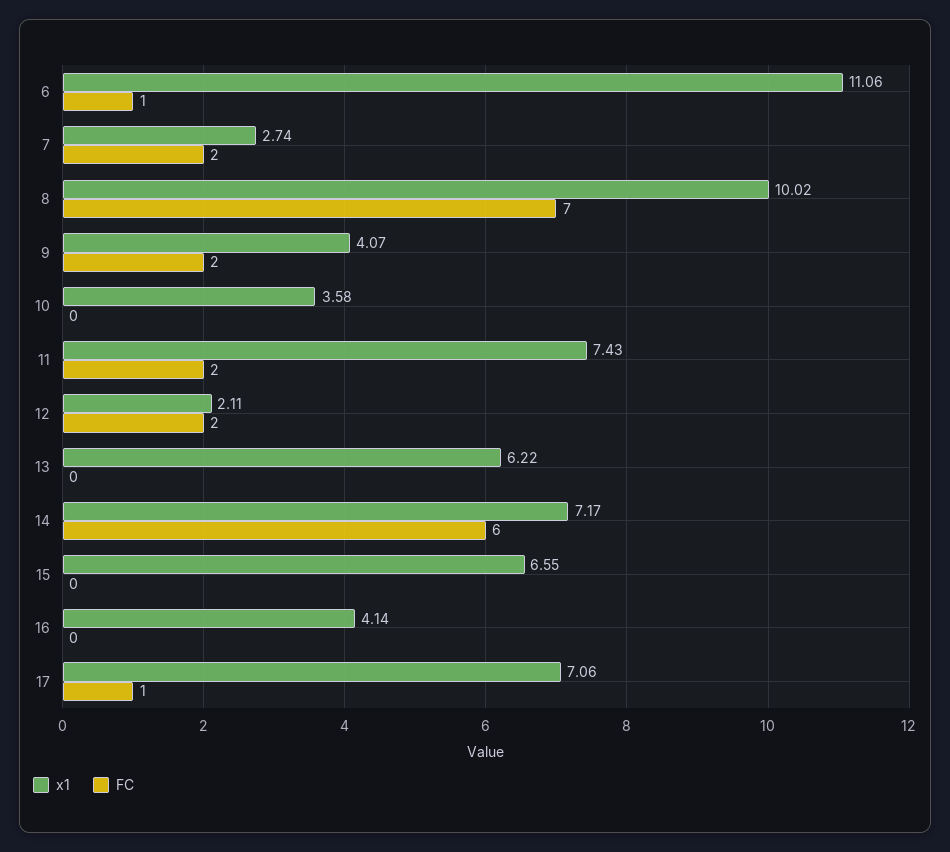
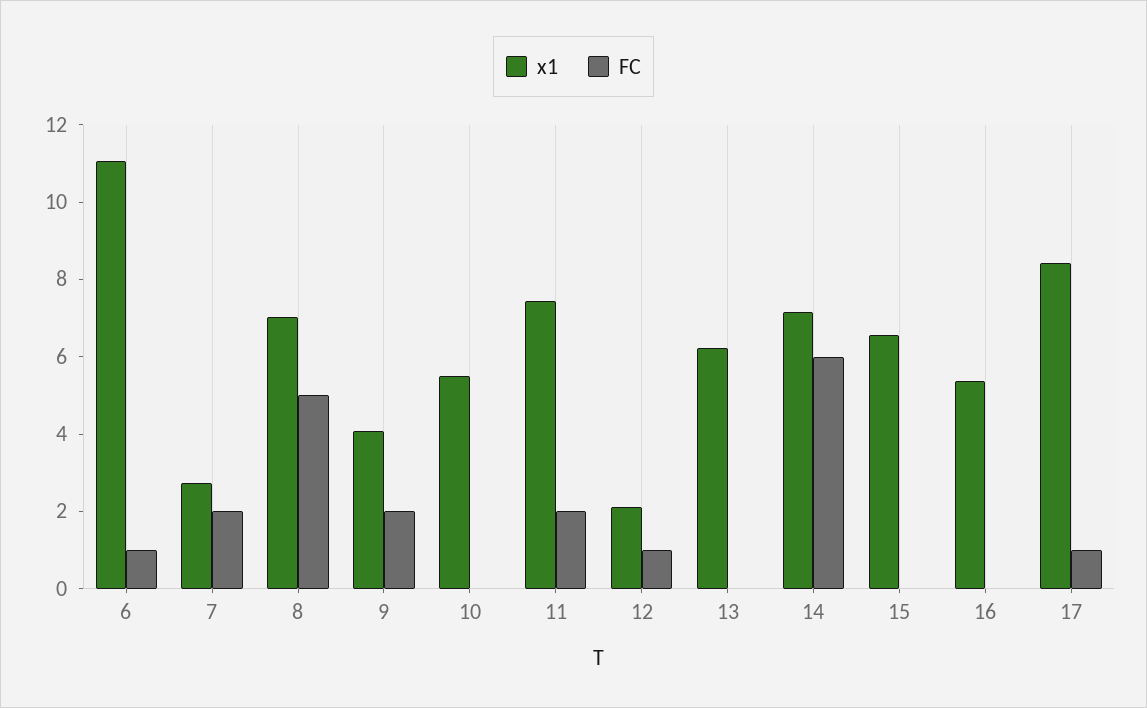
  {
    "x1": {
      "6": 11.06,
      "7": 2.74,
-     "8": 10.02,
+     "8": 7,
      "9": 4.07,
-     "10": 3.58,
+     "10": 5.5,
      "11": 7.43,
      "12": 2.11,
      "13": 6.22,
      "14": 7.17,
      "15": 6.55,
-     "16": 4.14,
+     "16": 5.5,
-     "17": 7.06
+     "17": 8.5
    },
    "FC": {
      "6": 1,
      "7": 2,
-     "8": 7,
+     "8": 5,
      "9": 2,
      "10": 0,
      "11": 2,
-     "12": 2,
+     "12": 1,
      "13": 0,
      "14": 6,
      "15": 0,
      "16": 0,
      "17": 1
    }
  }

